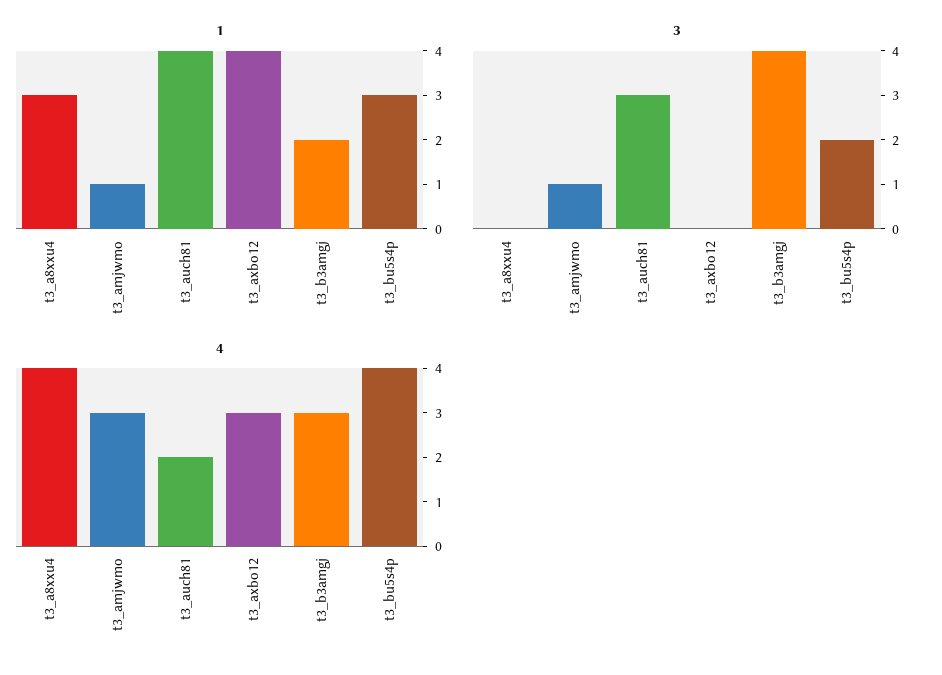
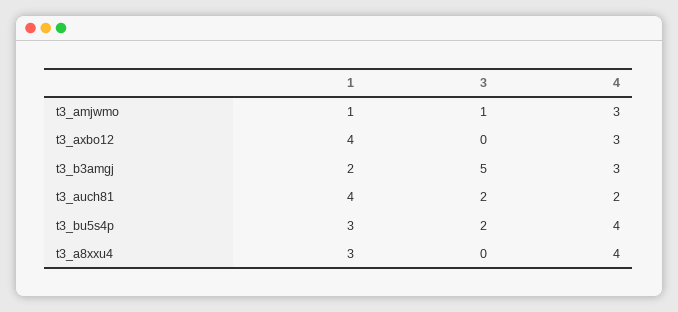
  {
    "1": {
      "t3_a8xxu4": 3,
      "t3_amjwmo": 1,
      "t3_auch81": 4,
      "t3_axbo12": 4,
      "t3_b3amgj": 2,
      "t3_bu5s4p": 3
    },
    "3": {
      "t3_a8xxu4": 0,
      "t3_amjwmo": 1,
-     "t3_auch81": 3,
+     "t3_auch81": 2,
      "t3_axbo12": 0,
-     "t3_b3amgj": 4,
+     "t3_b3amgj": 5,
      "t3_bu5s4p": 2
    },
    "4": {
      "t3_a8xxu4": 4,
      "t3_amjwmo": 3,
      "t3_auch81": 2,
      "t3_axbo12": 3,
      "t3_b3amgj": 3,
      "t3_bu5s4p": 4
    }
  }

